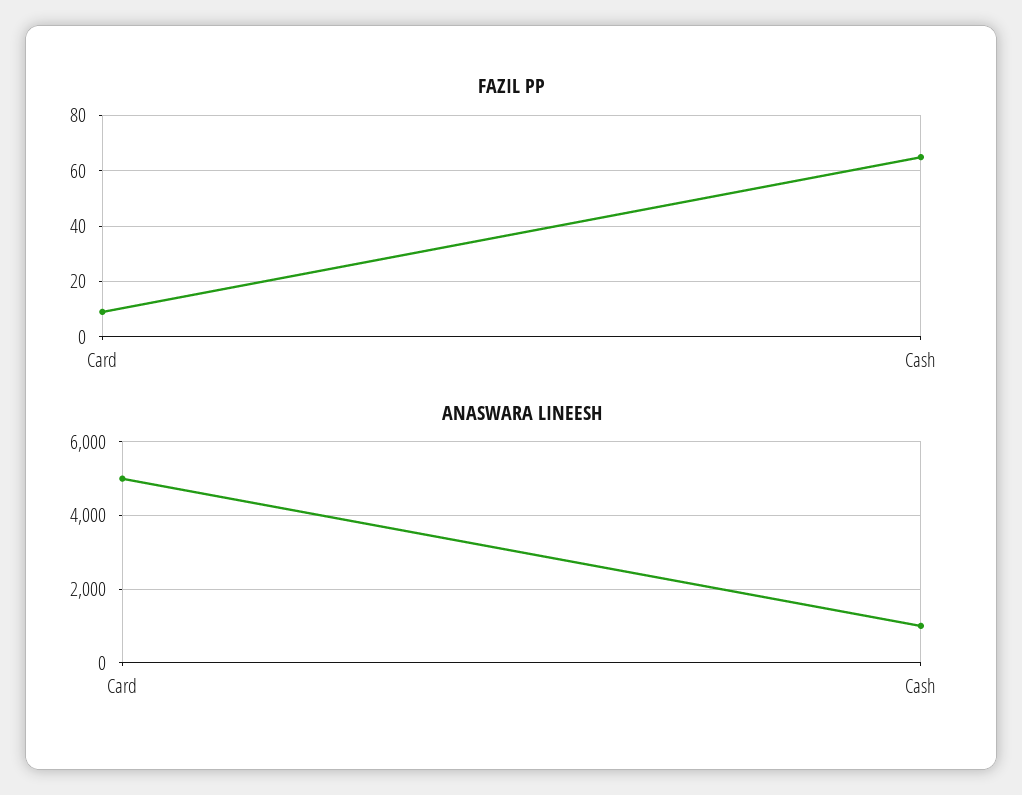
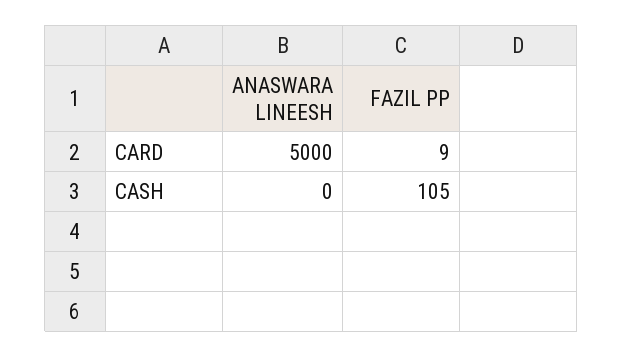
  {
    "FAZIL PP": {
      "Card": 9,
-     "Cash": 65
+     "Cash": 105
    },
    "ANASWARA LINEESH": {
      "Card": 5000,
-     "Cash": 1000
+     "Cash": 0
    }
  }

